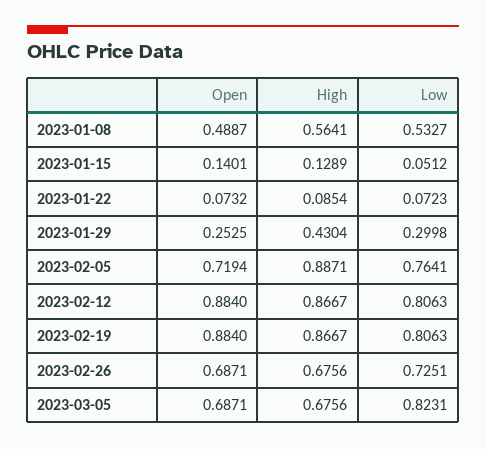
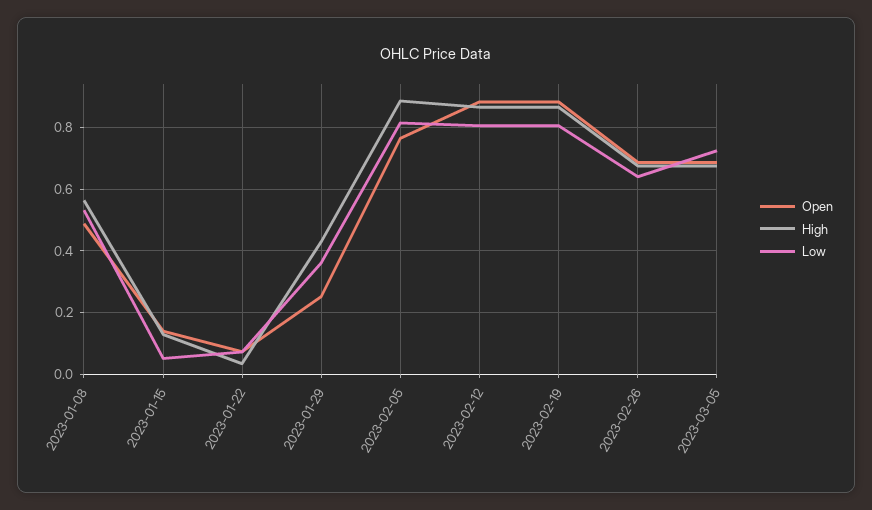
  {
    "Open": {
      "2023-01-08": 0.4887,
      "2023-01-15": 0.1401,
      "2023-01-22": 0.0732,
      "2023-01-29": 0.2525,
-     "2023-02-05": 0.7194,
+     "2023-02-05": 0.76,
      "2023-02-12": 0.884,
      "2023-02-19": 0.884,
      "2023-02-26": 0.6871,
      "2023-03-05": 0.6871
    },
    "High": {
      "2023-01-08": 0.5641,
      "2023-01-15": 0.1289,
-     "2023-01-22": 0.0854,
+     "2023-01-22": 0.04,
      "2023-01-29": 0.4304,
      "2023-02-05": 0.8871,
      "2023-02-12": 0.8667,
      "2023-02-19": 0.8667,
      "2023-02-26": 0.6756,
      "2023-03-05": 0.6756
    },
    "Low": {
      "2023-01-08": 0.5327,
      "2023-01-15": 0.0512,
      "2023-01-22": 0.0723,
-     "2023-01-29": 0.2998,
+     "2023-01-29": 0.36,
-     "2023-02-05": 0.7641,
+     "2023-02-05": 0.82,
      "2023-02-12": 0.8063,
      "2023-02-19": 0.8063,
-     "2023-02-26": 0.7251,
+     "2023-02-26": 0.64,
-     "2023-03-05": 0.8231
+     "2023-03-05": 0.72
    }
  }

